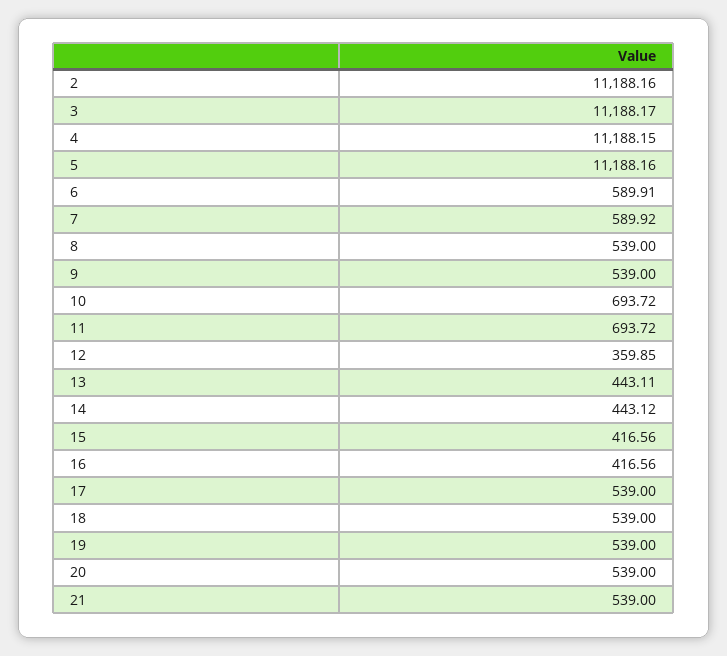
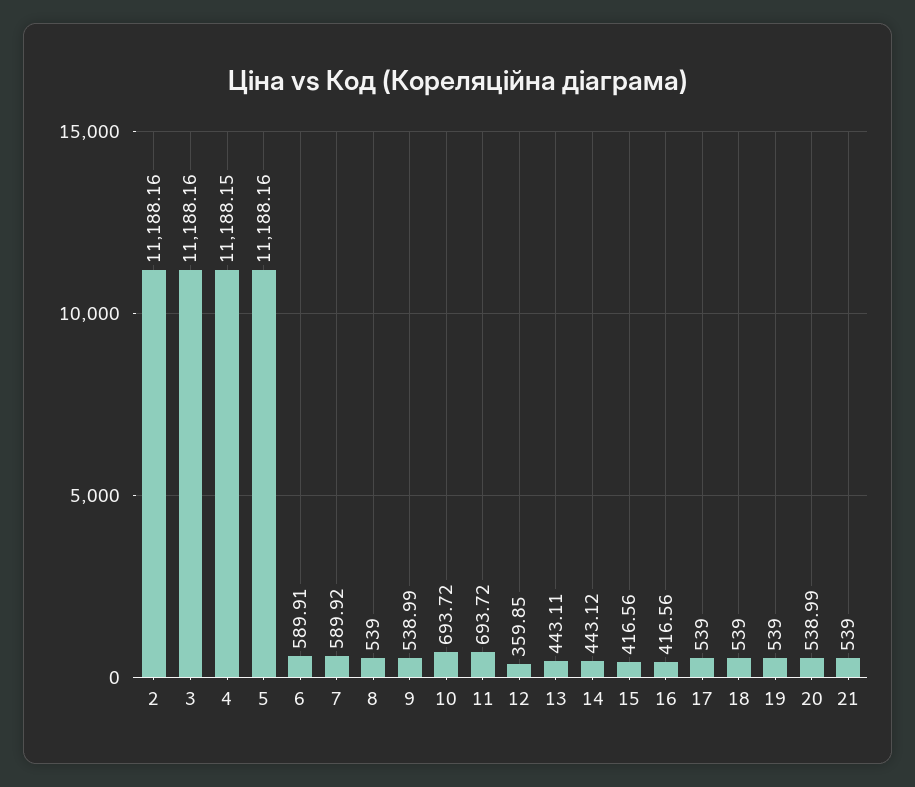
  {
    "2": 11188.16,
-   "3": 11188.17,
+   "3": 11188.16,
    "4": 11188.15,
    "5": 11188.16,
    "6": 589.91,
    "7": 589.92,
    "8": 539,
-   "9": 539,
+   "9": 538.99,
    "10": 693.72,
    "11": 693.72,
    "12": 359.85,
    "13": 443.11,
    "14": 443.12,
    "15": 416.56,
    "16": 416.56,
    "17": 539,
    "18": 539,
    "19": 539,
-   "20": 539,
+   "20": 538.99,
    "21": 539
  }

